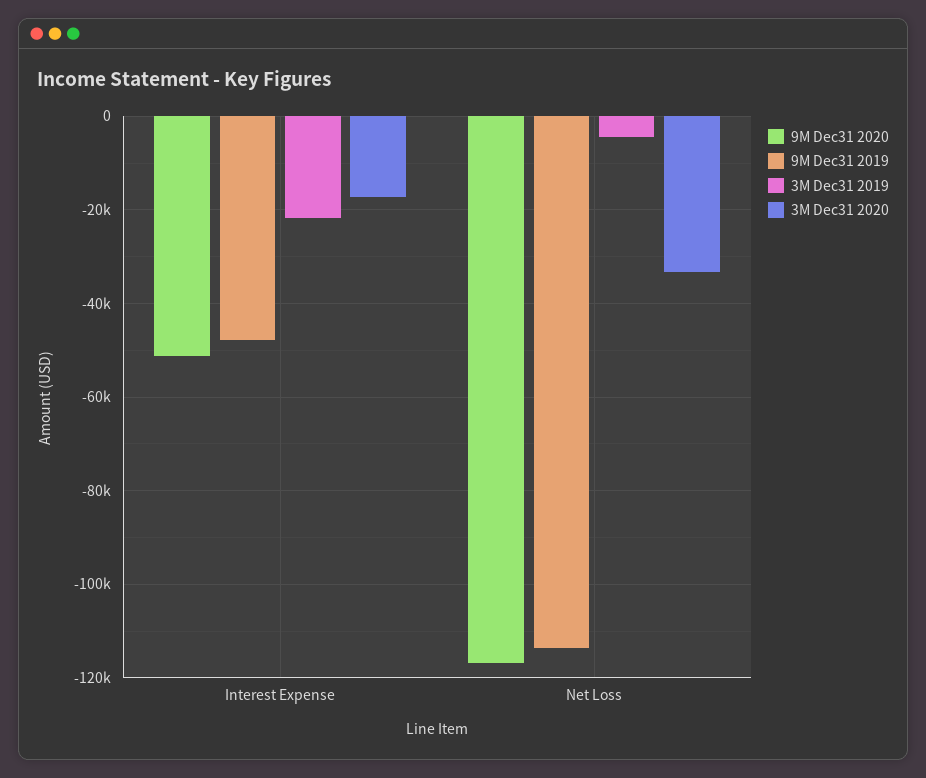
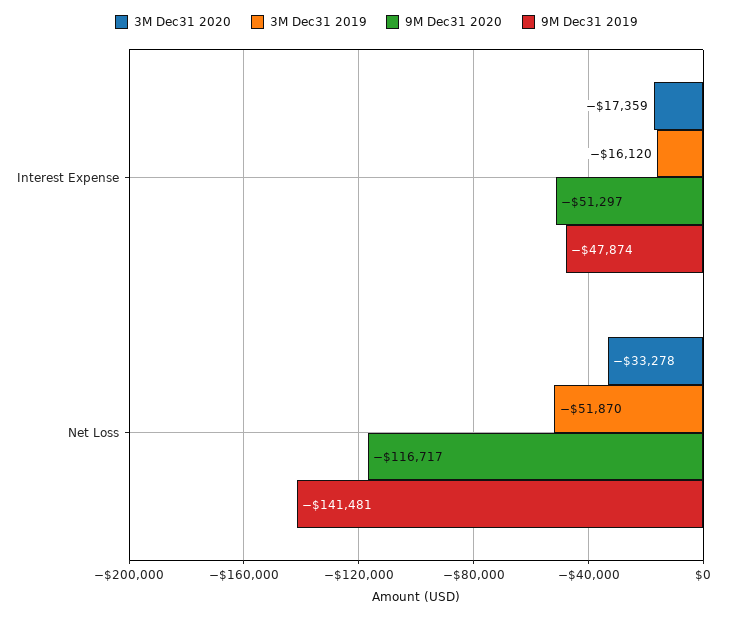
  {
    "9M Dec31 2020": {
      "Interest Expense": -51297,
      "Net Loss": -116717
    },
    "9M Dec31 2019": {
      "Interest Expense": -47874,
-     "Net Loss": -114000
+     "Net Loss": -141481
    },
    "3M Dec31 2019": {
-     "Interest Expense": -22000,
+     "Interest Expense": -16120,
-     "Net Loss": -4000
+     "Net Loss": -51870
    },
    "3M Dec31 2020": {
      "Interest Expense": -17359,
      "Net Loss": -33278
    }
  }

